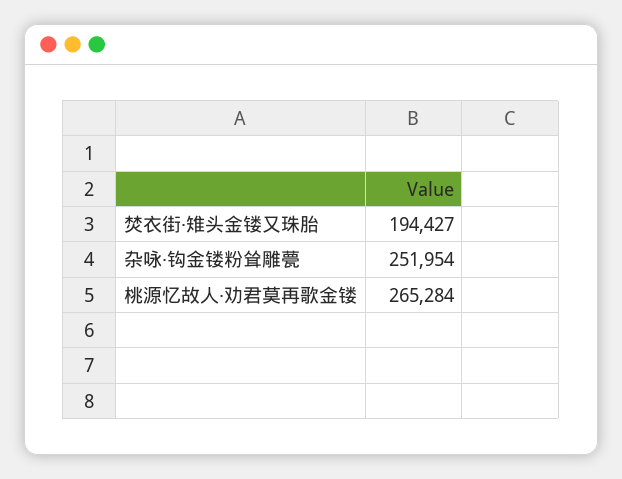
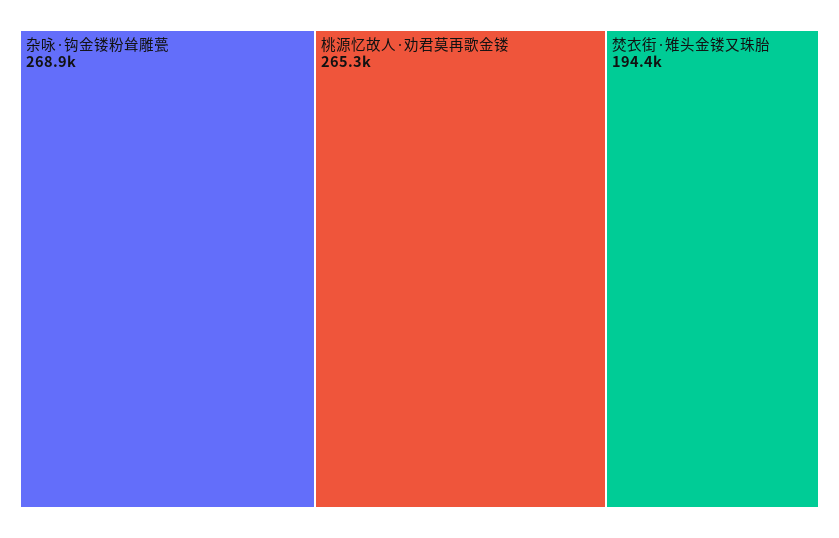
  {
    "焚衣街·雉头金镂又珠胎": 194427,
-   "杂咏·钩金镂粉耸雕甍": 251954,
+   "杂咏·钩金镂粉耸雕甍": 268900,
    "桃源忆故人·劝君莫再歌金镂": 265284
  }

